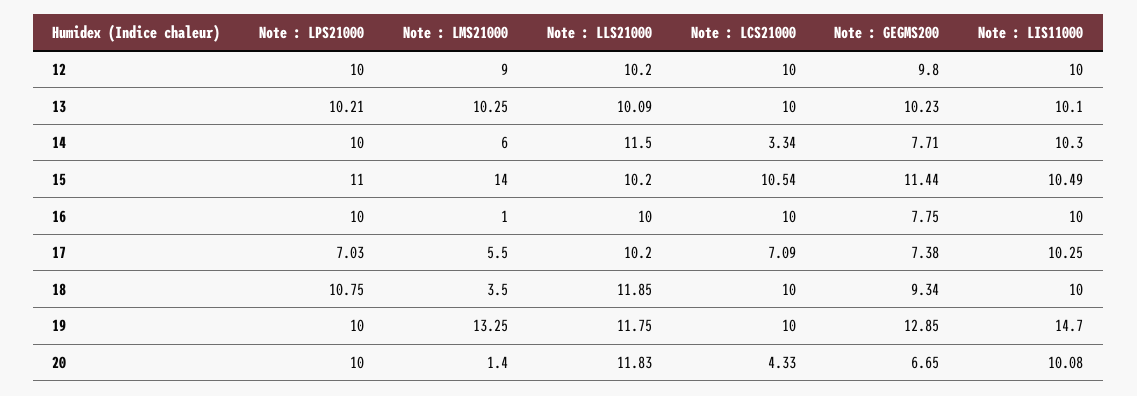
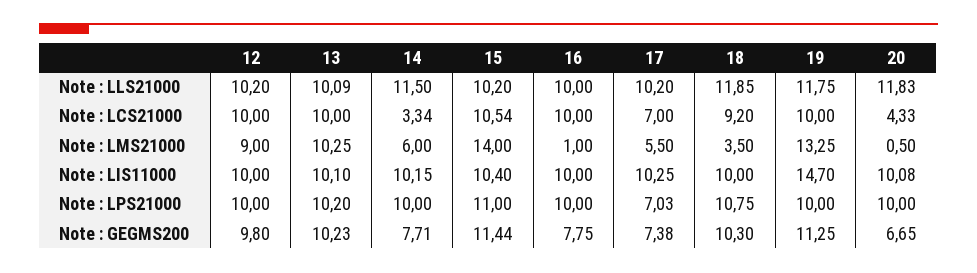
  {
    "Note : LPS21000": {
      "12": 10,
-     "13": 10.21,
+     "13": 10.2,
      "14": 10,
      "15": 11,
      "16": 10,
      "17": 7.03,
      "18": 10.75,
      "19": 10,
      "20": 10
    },
    "Note : LMS21000": {
      "12": 9,
      "13": 10.25,
      "14": 6,
      "15": 14,
      "16": 1,
      "17": 5.5,
      "18": 3.5,
      "19": 13.25,
-     "20": 1.4
+     "20": 0.5
    },
    "Note : LLS21000": {
      "12": 10.2,
      "13": 10.09,
      "14": 11.5,
      "15": 10.2,
      "16": 10,
      "17": 10.2,
      "18": 11.85,
      "19": 11.75,
      "20": 11.83
    },
    "Note : LCS21000": {
      "12": 10,
      "13": 10,
      "14": 3.34,
      "15": 10.54,
      "16": 10,
-     "17": 7.09,
+     "17": 7,
-     "18": 10,
+     "18": 9.2,
      "19": 10,
      "20": 4.33
    },
    "Note : GEGMS200": {
      "12": 9.8,
      "13": 10.23,
      "14": 7.71,
      "15": 11.44,
      "16": 7.75,
      "17": 7.38,
-     "18": 9.34,
+     "18": 10.3,
-     "19": 12.85,
+     "19": 11.25,
      "20": 6.65
    },
    "Note : LIS11000": {
      "12": 10,
      "13": 10.1,
-     "14": 10.3,
+     "14": 10.15,
-     "15": 10.49,
+     "15": 10.4,
      "16": 10,
      "17": 10.25,
      "18": 10,
      "19": 14.7,
      "20": 10.08
    }
  }

